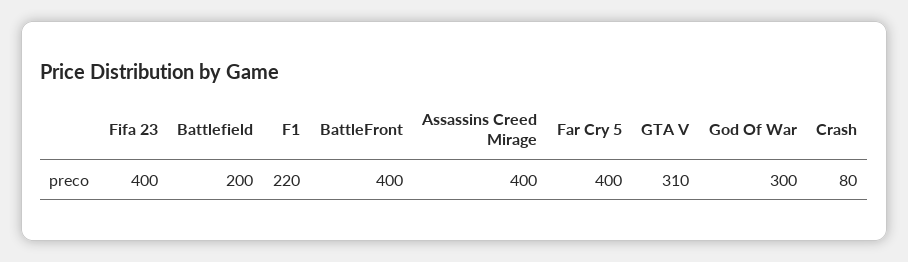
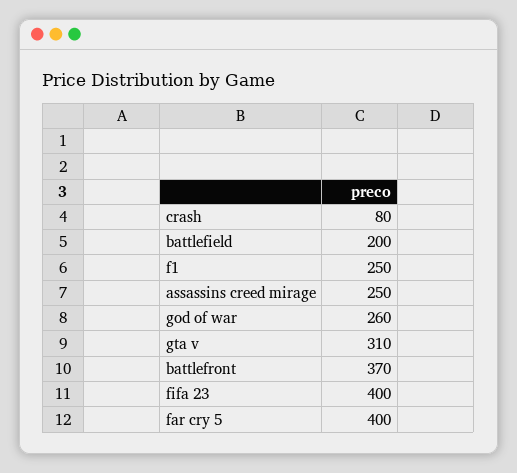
  {
    "Fifa 23": 400,
    "Battlefield": 200,
-   "F1": 220,
+   "F1": 250,
-   "BattleFront": 400,
+   "BattleFront": 370,
-   "Assassins Creed Mirage": 400,
+   "Assassins Creed Mirage": 250,
    "Far Cry 5": 400,
    "GTA V": 310,
-   "God Of War": 300,
+   "God Of War": 260,
    "Crash": 80
  }

